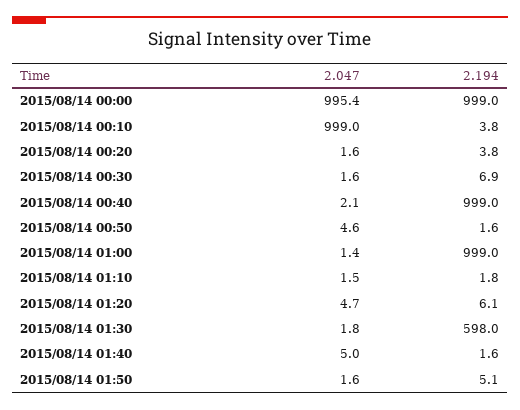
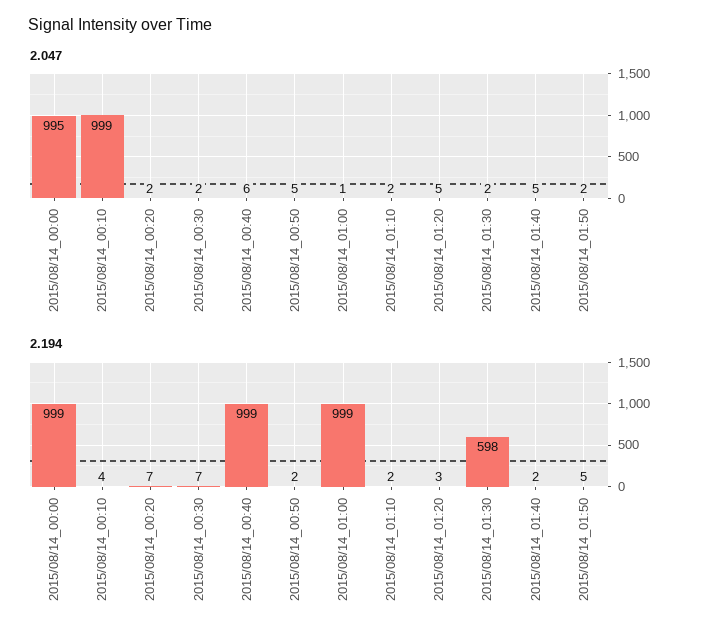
  {
    "2.047": {
      "2015/08/14 00:00": 995.4,
      "2015/08/14 00:10": 999,
      "2015/08/14 00:20": 1.6,
      "2015/08/14 00:30": 1.6,
-     "2015/08/14 00:40": 2.1,
+     "2015/08/14 00:40": 6,
      "2015/08/14 00:50": 4.6,
      "2015/08/14 01:00": 1.4,
      "2015/08/14 01:10": 1.5,
      "2015/08/14 01:20": 4.7,
      "2015/08/14 01:30": 1.8,
      "2015/08/14 01:40": 5,
      "2015/08/14 01:50": 1.6
    },
    "2.194": {
      "2015/08/14 00:00": 999,
      "2015/08/14 00:10": 3.8,
-     "2015/08/14 00:20": 3.8,
+     "2015/08/14 00:20": 7,
      "2015/08/14 00:30": 6.9,
      "2015/08/14 00:40": 999,
      "2015/08/14 00:50": 1.6,
      "2015/08/14 01:00": 999,
      "2015/08/14 01:10": 1.8,
-     "2015/08/14 01:20": 6.1,
+     "2015/08/14 01:20": 3,
      "2015/08/14 01:30": 598,
      "2015/08/14 01:40": 1.6,
      "2015/08/14 01:50": 5.1
    }
  }

